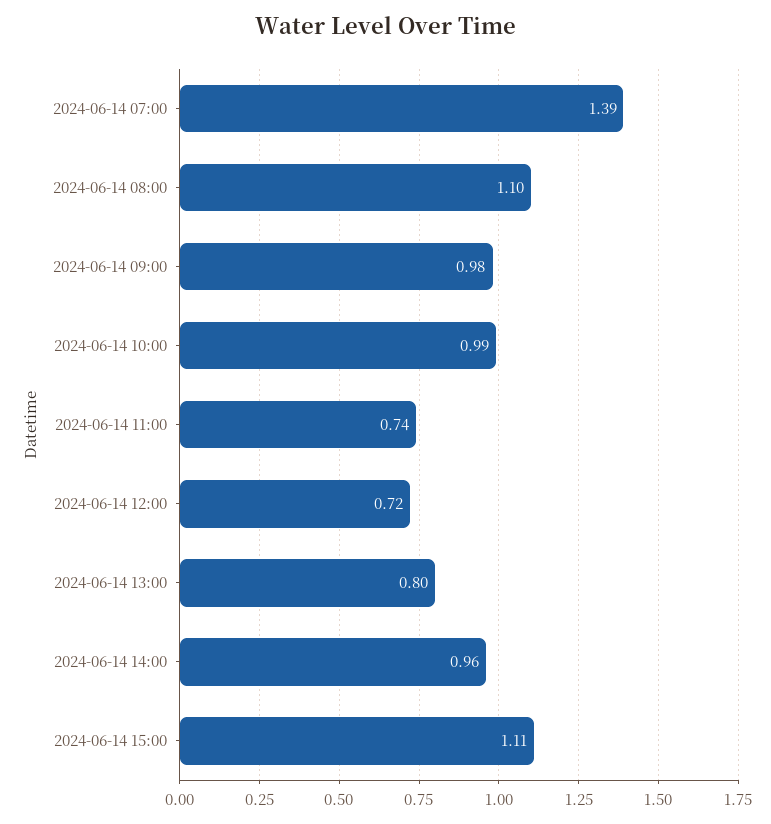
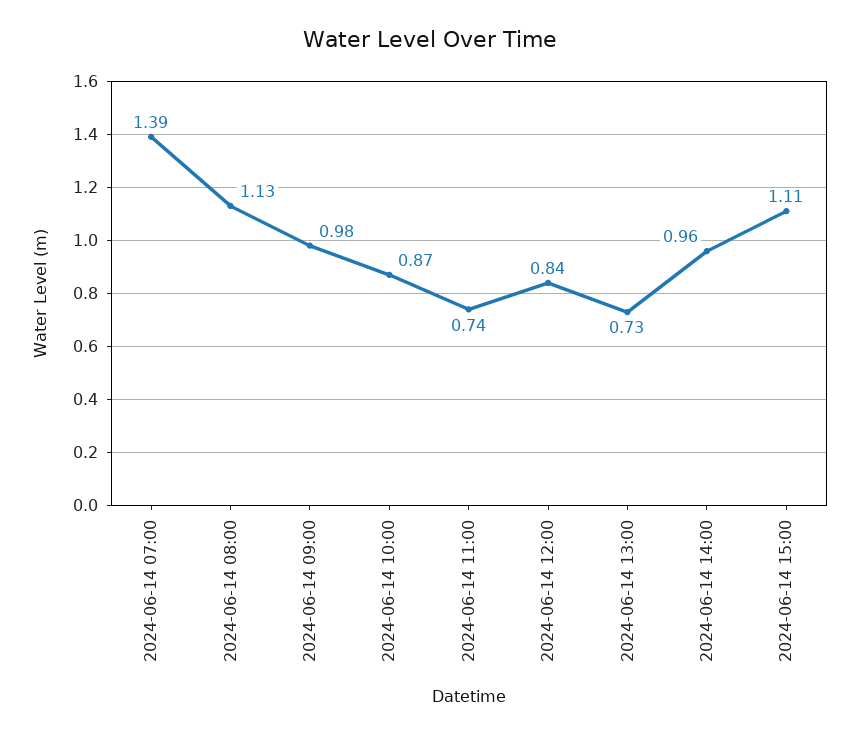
  {
    "2024-06-14 07:00": 1.39,
-   "2024-06-14 08:00": 1.1,
+   "2024-06-14 08:00": 1.13,
    "2024-06-14 09:00": 0.98,
-   "2024-06-14 10:00": 0.99,
+   "2024-06-14 10:00": 0.87,
    "2024-06-14 11:00": 0.74,
-   "2024-06-14 12:00": 0.72,
+   "2024-06-14 12:00": 0.84,
-   "2024-06-14 13:00": 0.8,
+   "2024-06-14 13:00": 0.73,
    "2024-06-14 14:00": 0.96,
    "2024-06-14 15:00": 1.11
  }

